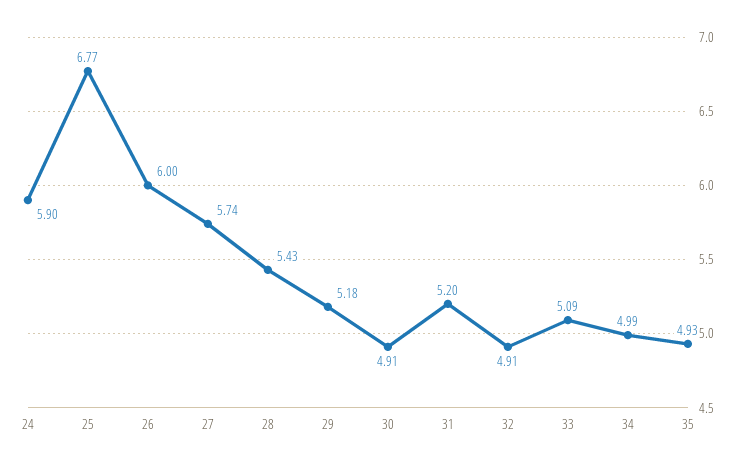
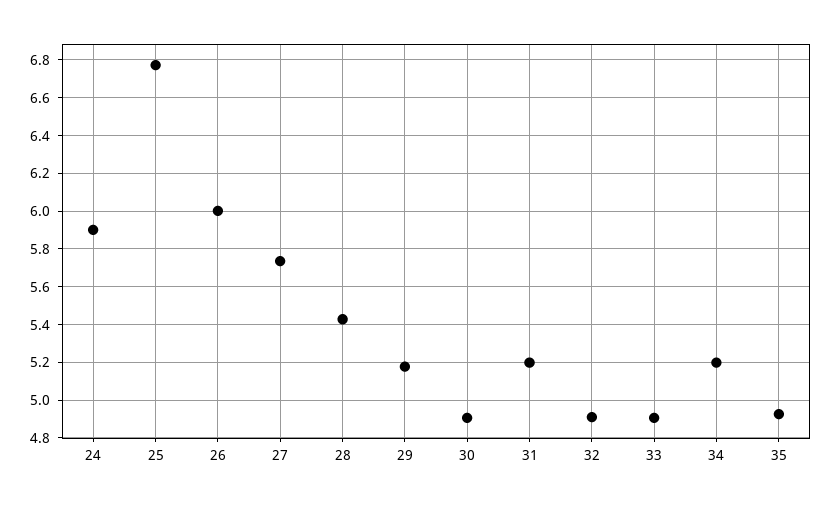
  {
    "24": 5.9,
    "25": 6.77,
    "26": 6,
    "27": 5.74,
    "28": 5.43,
    "29": 5.18,
    "30": 4.91,
    "31": 5.2,
    "32": 4.91,
-   "33": 5.09,
+   "33": 4.9,
-   "34": 4.99,
+   "34": 5.2,
    "35": 4.93
  }

